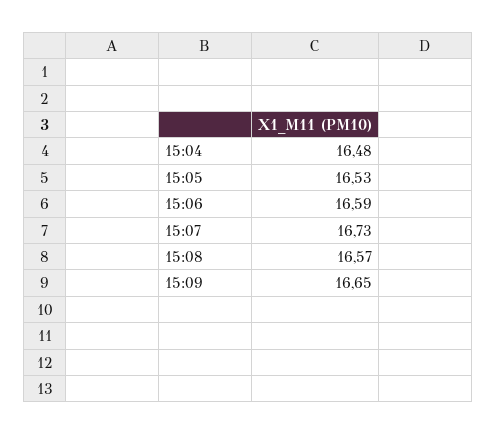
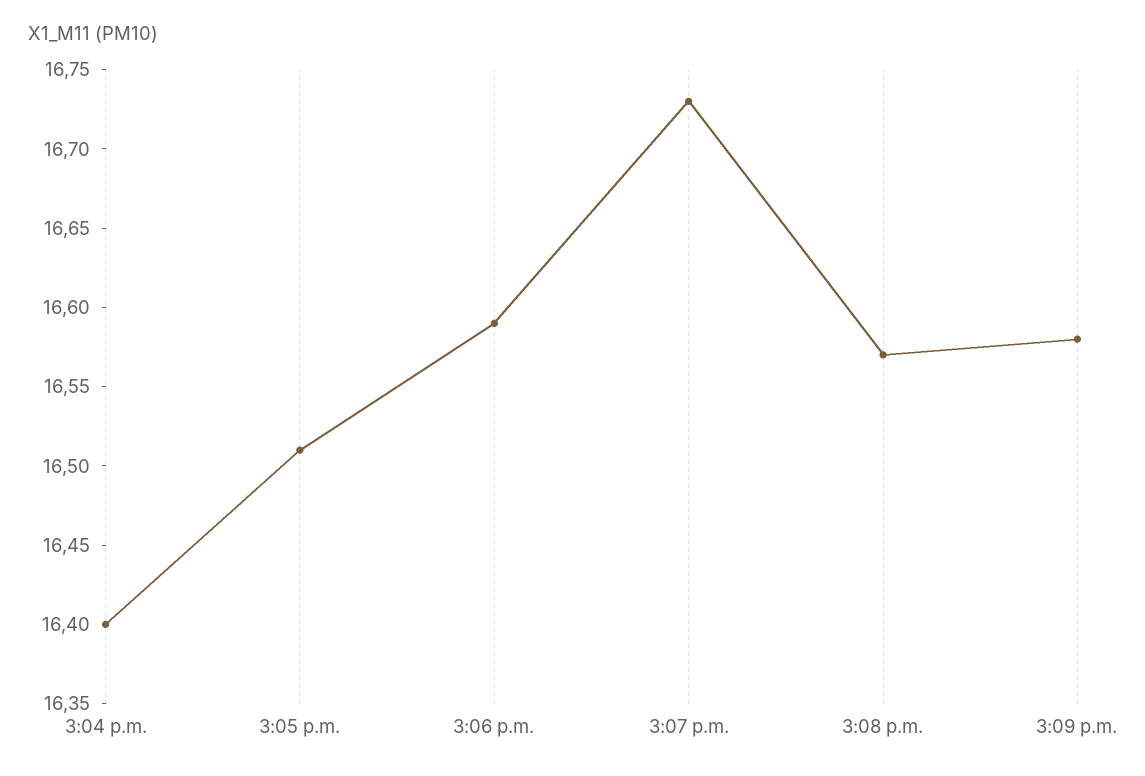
  {
-   "15:04": 16.48,
+   "15:04": 16.4,
-   "15:05": 16.53,
+   "15:05": 16.51,
    "15:06": 16.59,
    "15:07": 16.73,
    "15:08": 16.57,
-   "15:09": 16.65
+   "15:09": 16.58
  }

